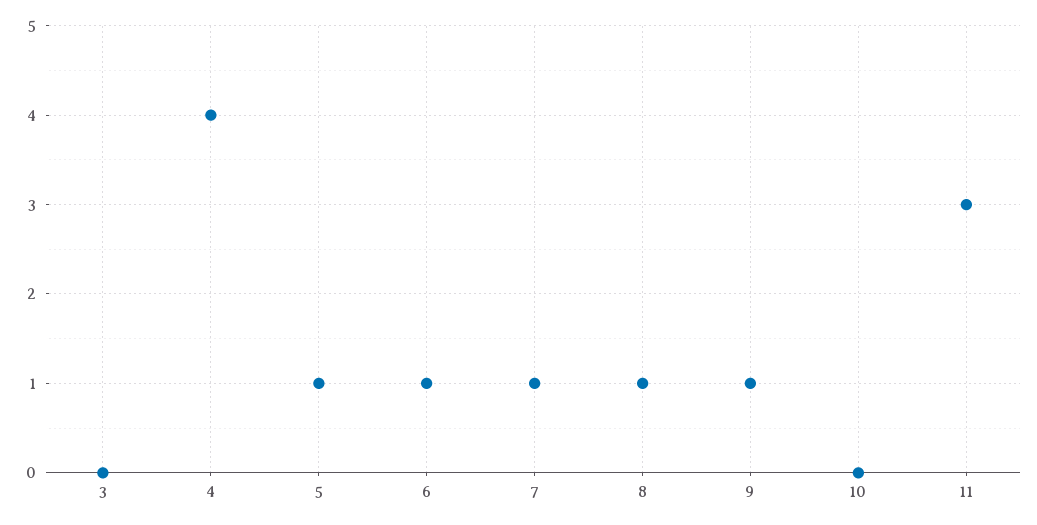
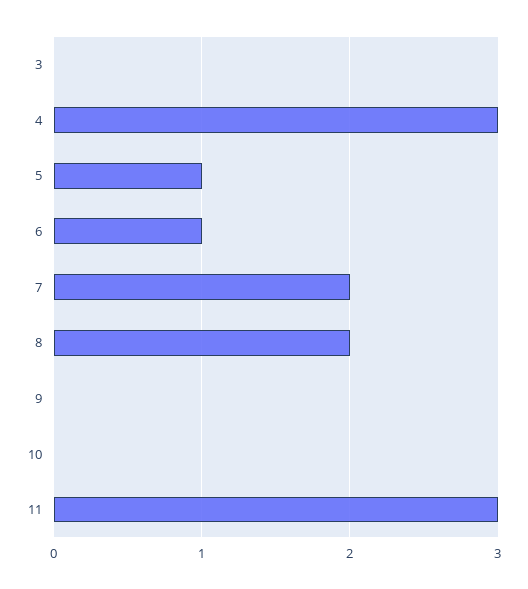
  {
    "3": 0,
-   "4": 4,
+   "4": 3,
    "5": 1,
    "6": 1,
-   "7": 1,
+   "7": 2,
-   "8": 1,
+   "8": 2,
-   "9": 1,
+   "9": 0,
    "10": 0,
    "11": 3
  }

